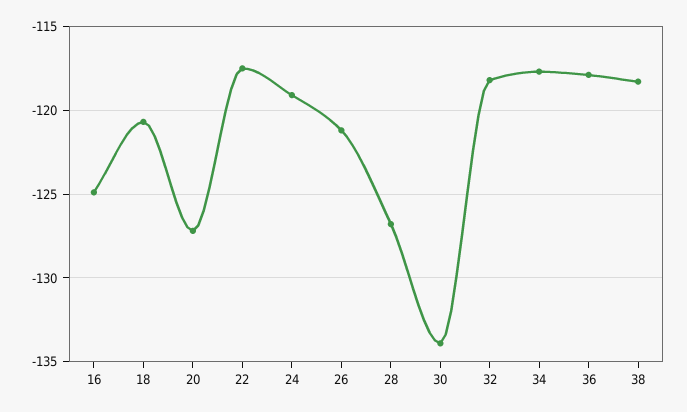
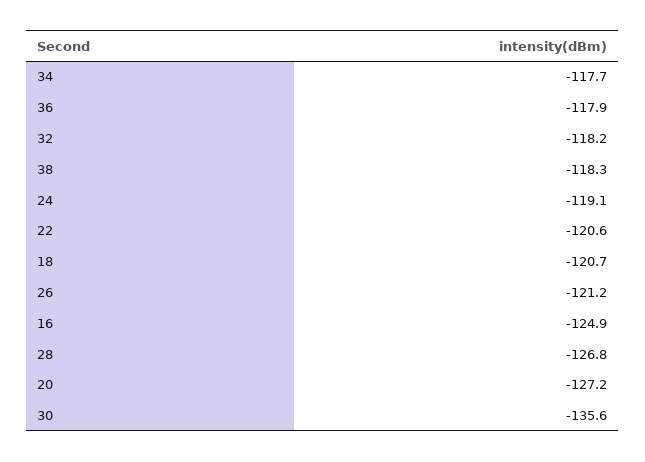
  {
    "16": -124.9,
    "18": -120.7,
    "20": -127.2,
-   "22": -117.5,
+   "22": -120.6,
    "24": -119.1,
    "26": -121.2,
    "28": -126.8,
-   "30": -134,
+   "30": -135.6,
    "32": -118.2,
    "34": -117.7,
    "36": -117.9,
    "38": -118.3
  }

